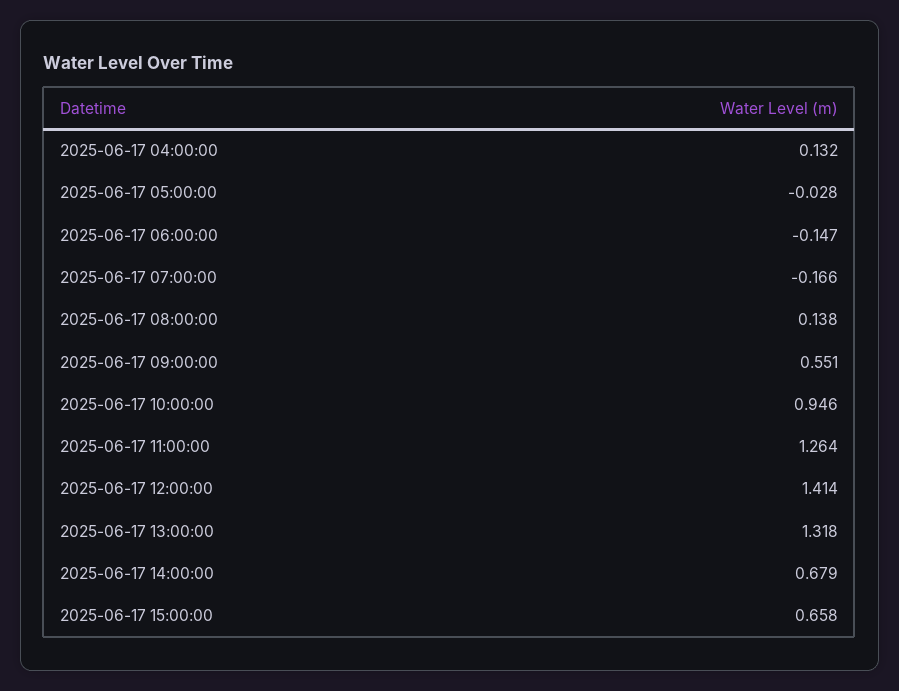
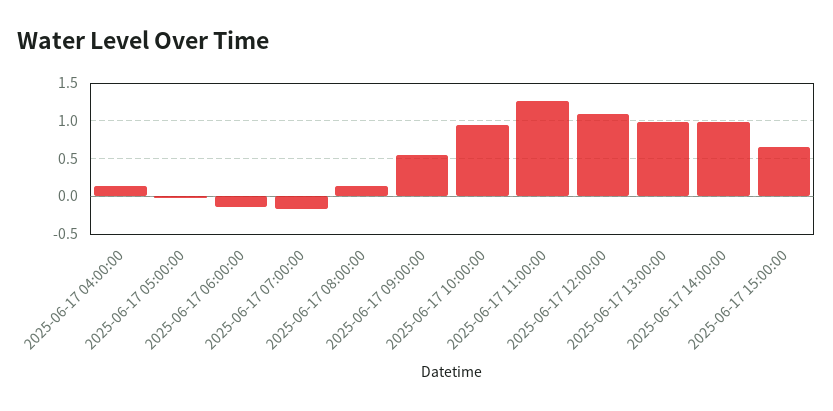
  {
    "2025-06-17 04:00:00": 0.132,
    "2025-06-17 05:00:00": -0.028,
    "2025-06-17 06:00:00": -0.147,
    "2025-06-17 07:00:00": -0.166,
    "2025-06-17 08:00:00": 0.138,
    "2025-06-17 09:00:00": 0.551,
    "2025-06-17 10:00:00": 0.946,
    "2025-06-17 11:00:00": 1.264,
-   "2025-06-17 12:00:00": 1.414,
+   "2025-06-17 12:00:00": 1.1,
-   "2025-06-17 13:00:00": 1.318,
+   "2025-06-17 13:00:00": 1,
-   "2025-06-17 14:00:00": 0.679,
+   "2025-06-17 14:00:00": 1,
    "2025-06-17 15:00:00": 0.658
  }

